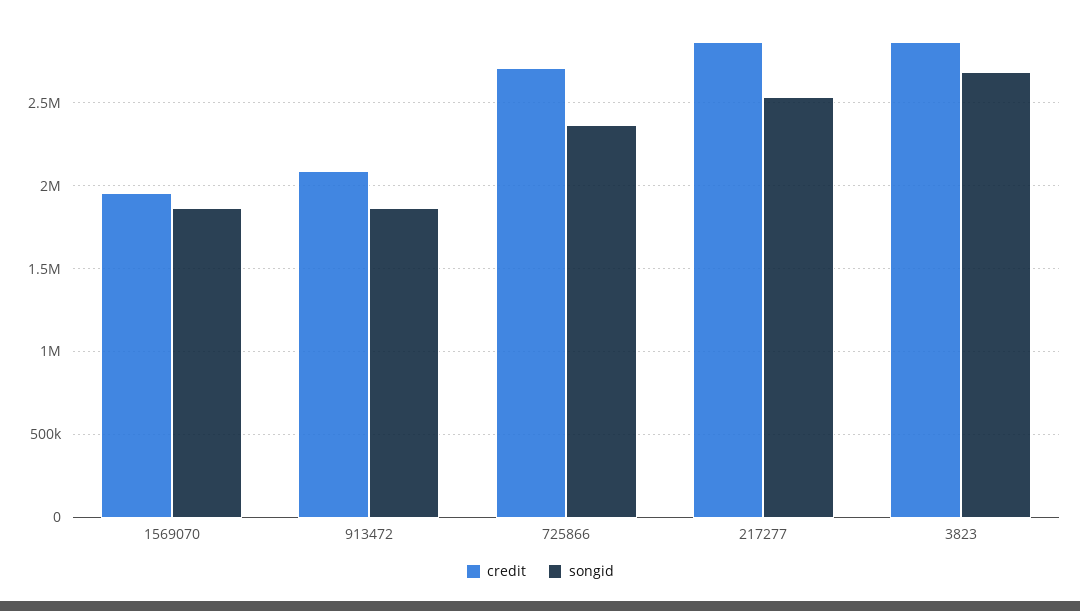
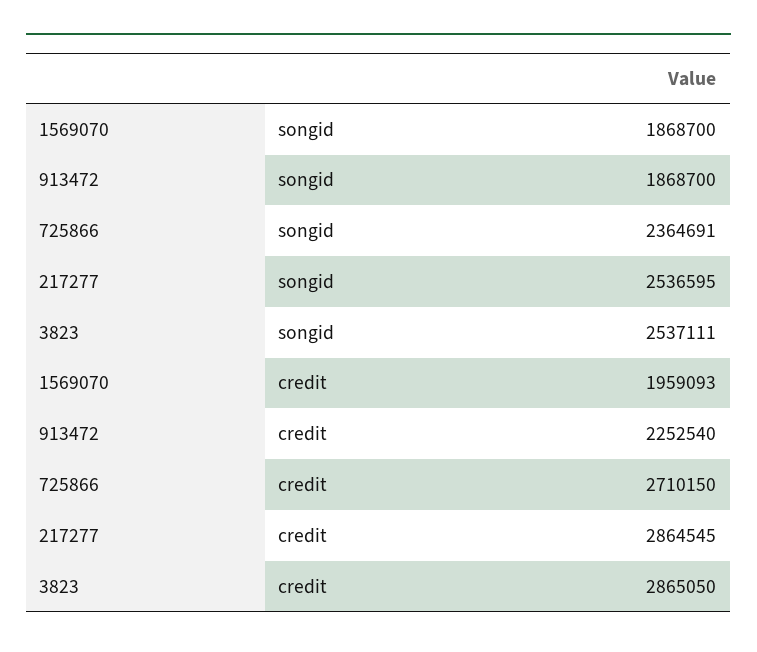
  {
    "credit": {
      "1569070": 1959093,
-     "913472": 2100000,
+     "913472": 2252540,
      "725866": 2710150,
      "217277": 2864545,
      "3823": 2865050
    },
    "songid": {
      "1569070": 1868700,
      "913472": 1868700,
      "725866": 2364691,
      "217277": 2536595,
-     "3823": 2700000
+     "3823": 2537111
    }
  }

